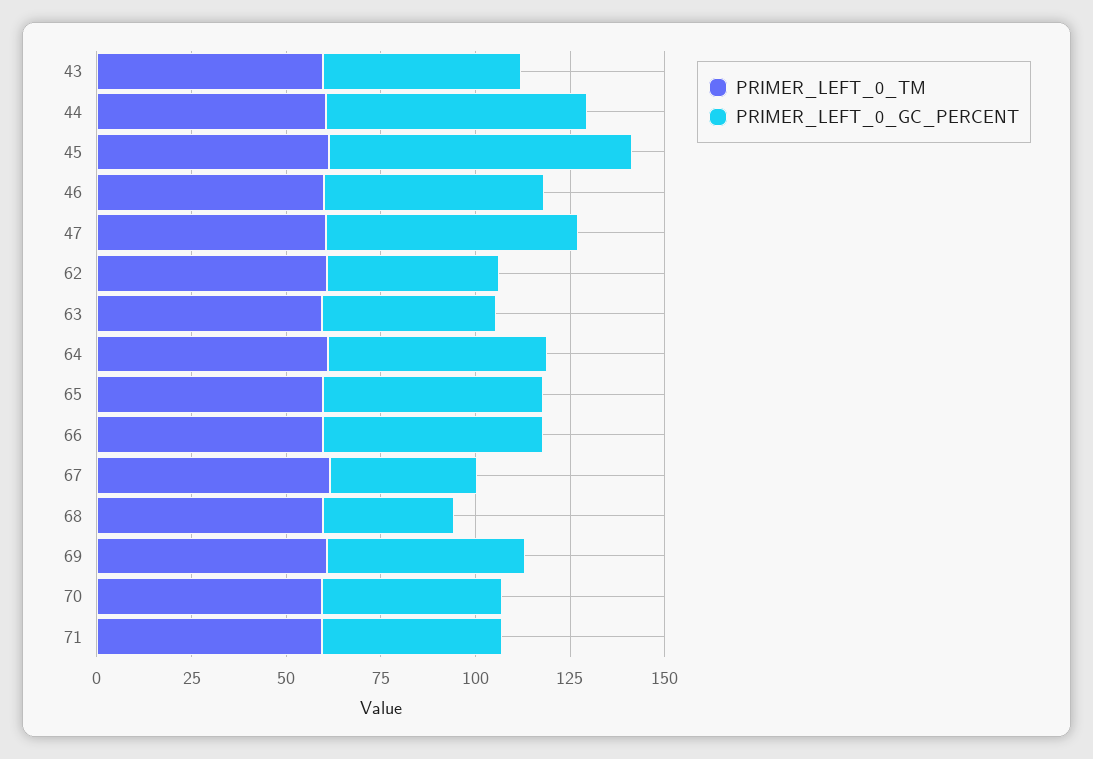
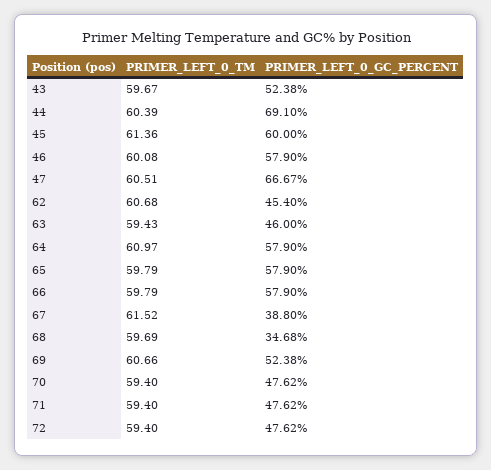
  {
    "PRIMER_LEFT_0_TM": {
      "43": 59.67,
      "44": 60.39,
      "45": 61.36,
      "46": 60.08,
      "47": 60.51,
      "62": 60.68,
      "63": 59.43,
      "64": 60.97,
      "65": 59.79,
      "66": 59.79,
      "67": 61.52,
      "68": 59.69,
      "69": 60.66,
      "70": 59.4,
-     "71": 59.4
+     "71": 59.4,
+     "72": 59.4
    },
    "PRIMER_LEFT_0_GC_PERCENT": {
      "43": 52.38,
      "44": 69.1,
-     "45": 80,
+     "45": 60,
      "46": 57.9,
      "47": 66.67,
      "62": 45.4,
      "63": 46,
      "64": 57.9,
      "65": 57.9,
      "66": 57.9,
      "67": 38.8,
      "68": 34.68,
      "69": 52.38,
      "70": 47.62,
-     "71": 47.62
+     "71": 47.62,
+     "72": 47.62
    }
  }

